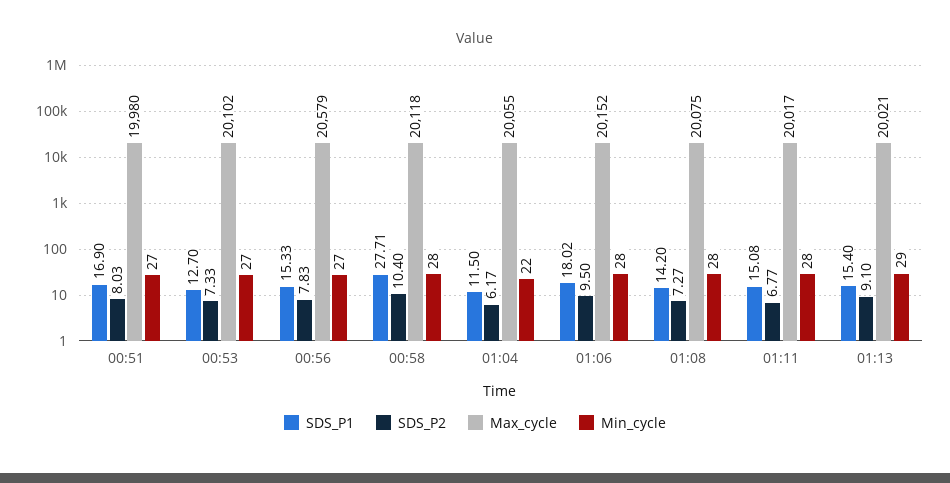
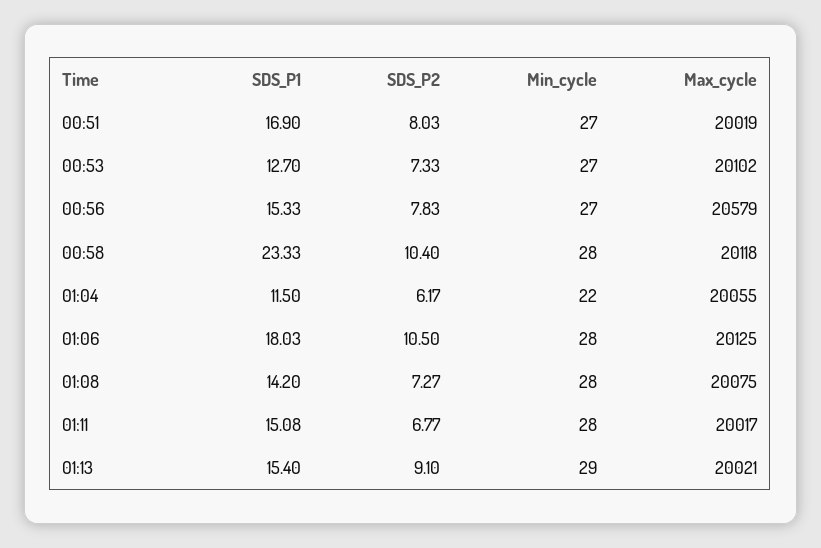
  {
    "SDS_P1": {
      "00:51": 16.9,
      "00:53": 12.7,
      "00:56": 15.33,
-     "00:58": 27.71,
+     "00:58": 23.33,
      "01:04": 11.5,
-     "01:06": 18.02,
+     "01:06": 18.03,
      "01:08": 14.2,
      "01:11": 15.08,
      "01:13": 15.4
    },
    "SDS_P2": {
      "00:51": 8.03,
      "00:53": 7.33,
      "00:56": 7.83,
      "00:58": 10.4,
      "01:04": 6.17,
-     "01:06": 9.5,
+     "01:06": 10.5,
      "01:08": 7.27,
      "01:11": 6.77,
      "01:13": 9.1
    },
    "Max_cycle": {
-     "00:51": 19980,
+     "00:51": 20019,
      "00:53": 20102,
      "00:56": 20579,
      "00:58": 20118,
      "01:04": 20055,
-     "01:06": 20152,
+     "01:06": 20125,
      "01:08": 20075,
      "01:11": 20017,
      "01:13": 20021
    },
    "Min_cycle": {
      "00:51": 27,
      "00:53": 27,
      "00:56": 27,
      "00:58": 28,
      "01:04": 22,
      "01:06": 28,
      "01:08": 28,
      "01:11": 28,
      "01:13": 29
    }
  }

